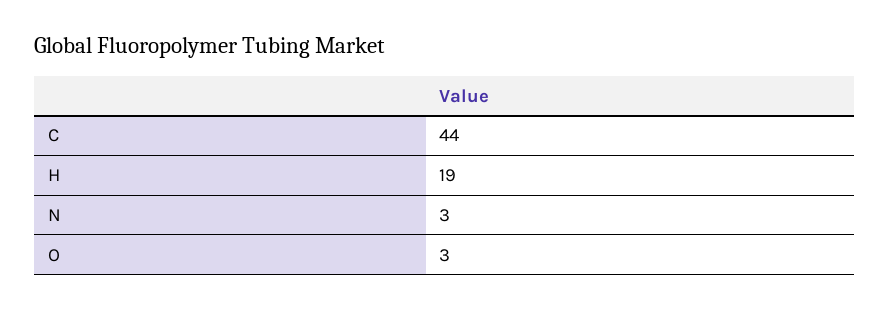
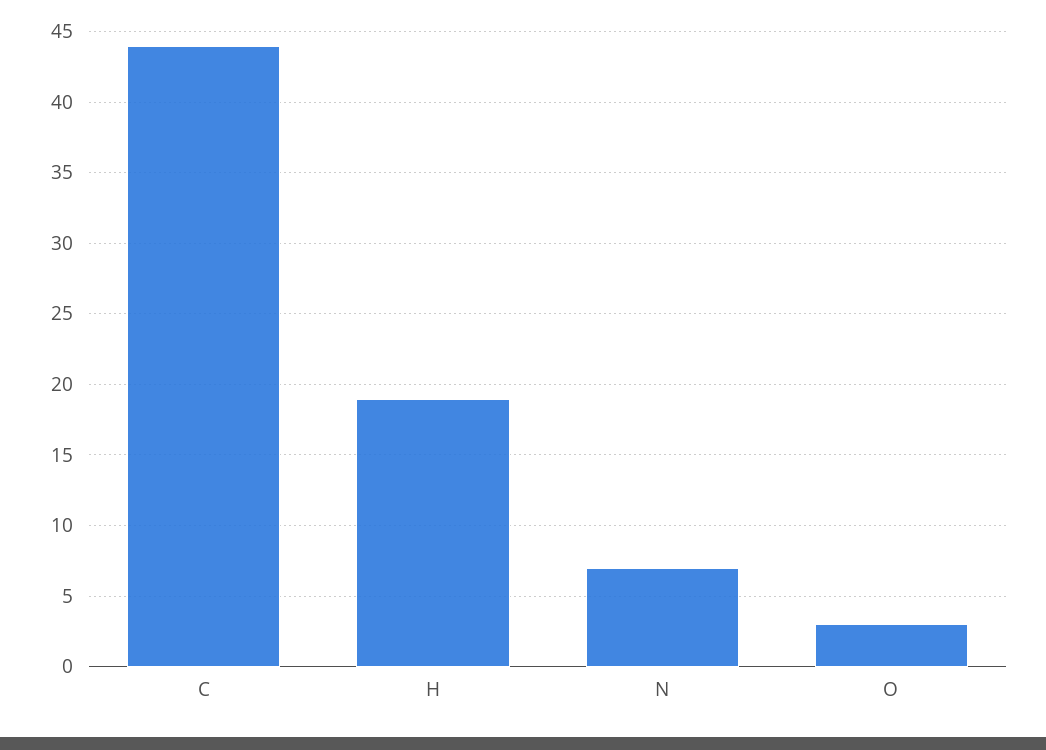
  {
    "C": 44,
    "H": 19,
-   "N": 3,
+   "N": 7,
    "O": 3
  }

